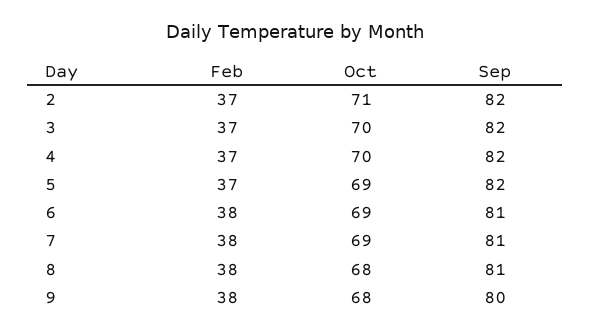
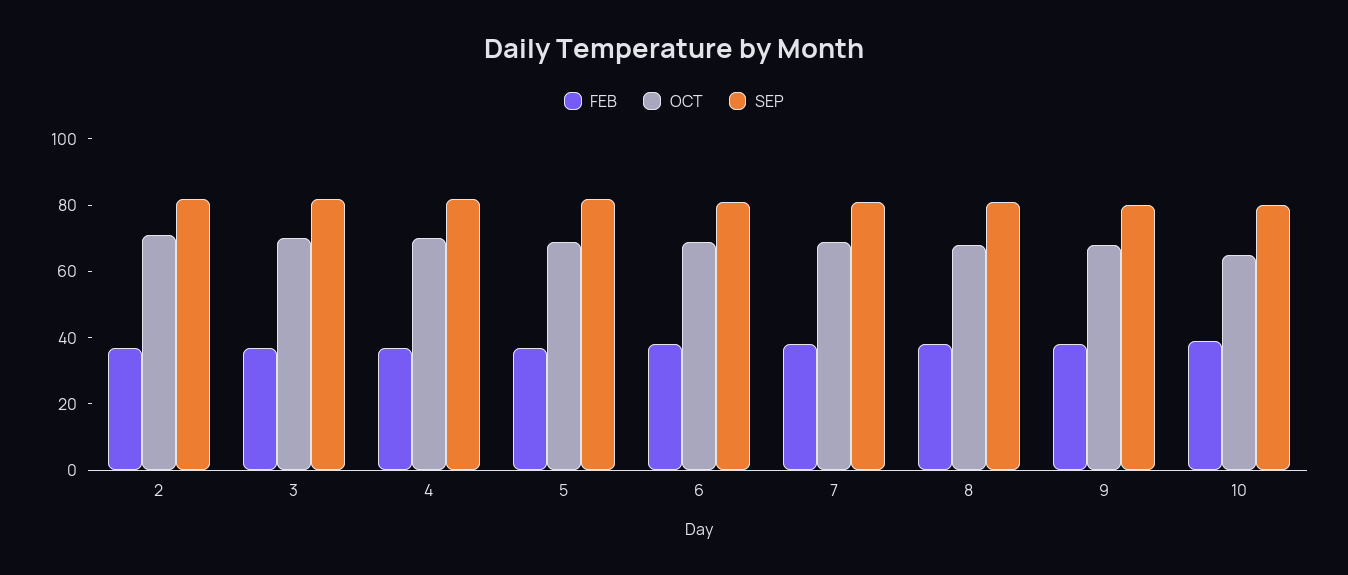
  {
    "Feb": {
      "2": 37,
      "3": 37,
      "4": 37,
      "5": 37,
      "6": 38,
      "7": 38,
      "8": 38,
-     "9": 38
+     "9": 38,
+     "10": 40
    },
    "Oct": {
      "2": 71,
      "3": 70,
      "4": 70,
      "5": 69,
      "6": 69,
      "7": 69,
      "8": 68,
-     "9": 68
+     "9": 68,
+     "10": 65
    },
    "Sep": {
      "2": 82,
      "3": 82,
      "4": 82,
      "5": 82,
      "6": 81,
      "7": 81,
      "8": 81,
-     "9": 80
+     "9": 80,
+     "10": 80
    }
  }

